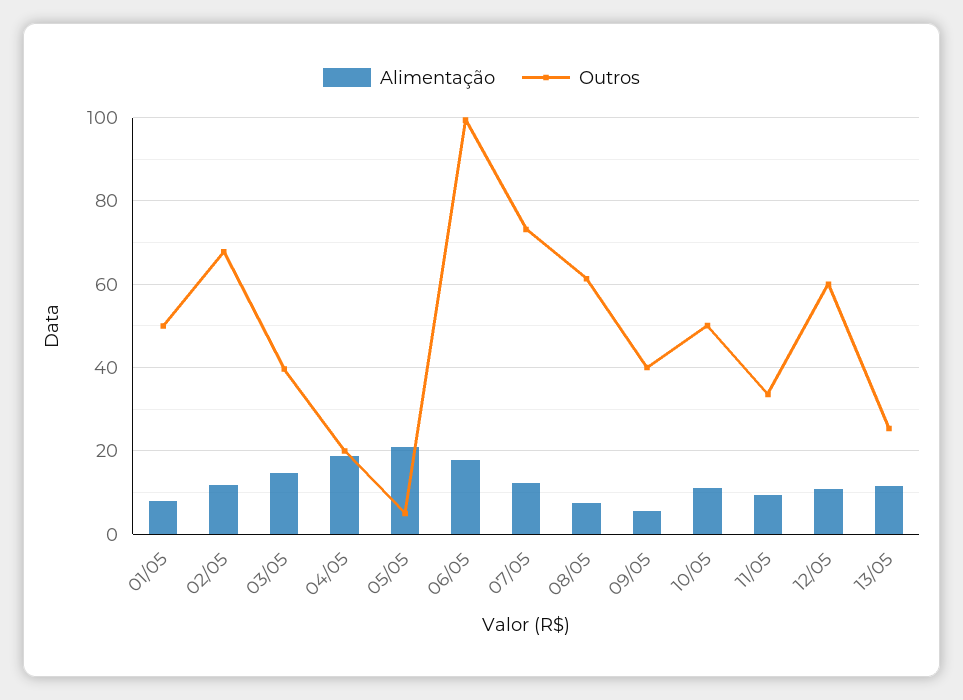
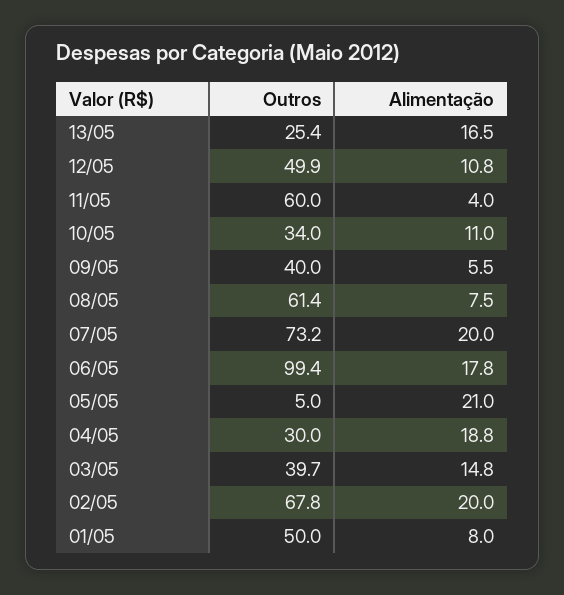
  {
    "Alimentação": {
      "01/05": 8,
-     "02/05": 12,
+     "02/05": 20,
      "03/05": 14.8,
      "04/05": 18.8,
      "05/05": 21,
      "06/05": 17.8,
-     "07/05": 12,
+     "07/05": 20,
      "08/05": 7.5,
      "09/05": 5.5,
      "10/05": 11,
-     "11/05": 10,
+     "11/05": 4,
      "12/05": 10.8,
-     "13/05": 12
+     "13/05": 16.5
    },
    "Outros": {
      "01/05": 50,
      "02/05": 67.8,
      "03/05": 39.7,
-     "04/05": 20,
+     "04/05": 30,
      "05/05": 5,
      "06/05": 99.4,
      "07/05": 73.2,
      "08/05": 61.4,
      "09/05": 40,
-     "10/05": 50,
+     "10/05": 34,
-     "11/05": 34,
+     "11/05": 60,
-     "12/05": 60,
+     "12/05": 49.9,
      "13/05": 25.4
    }
  }

